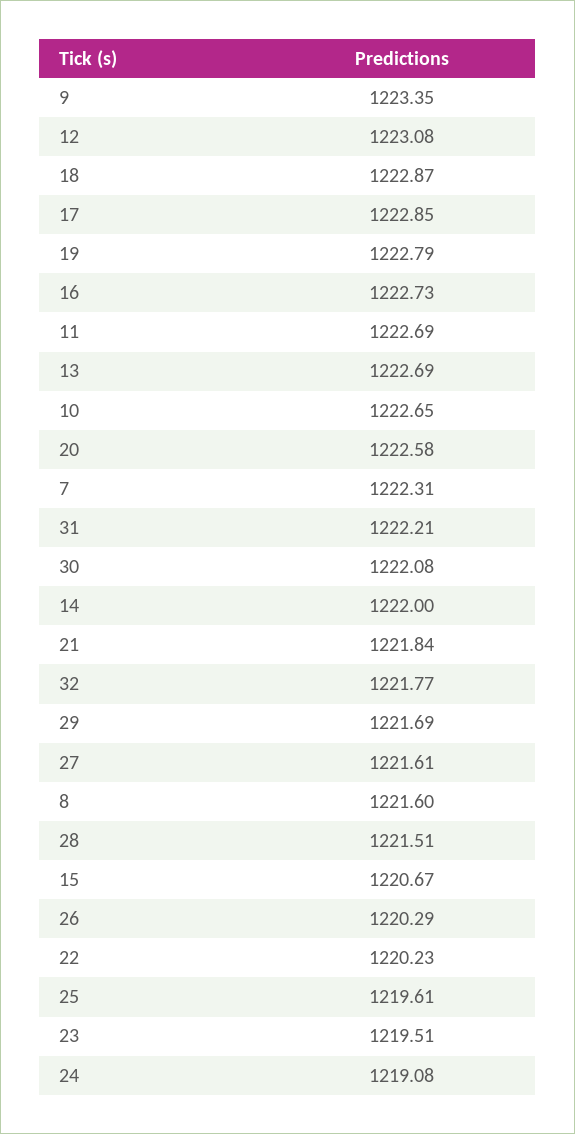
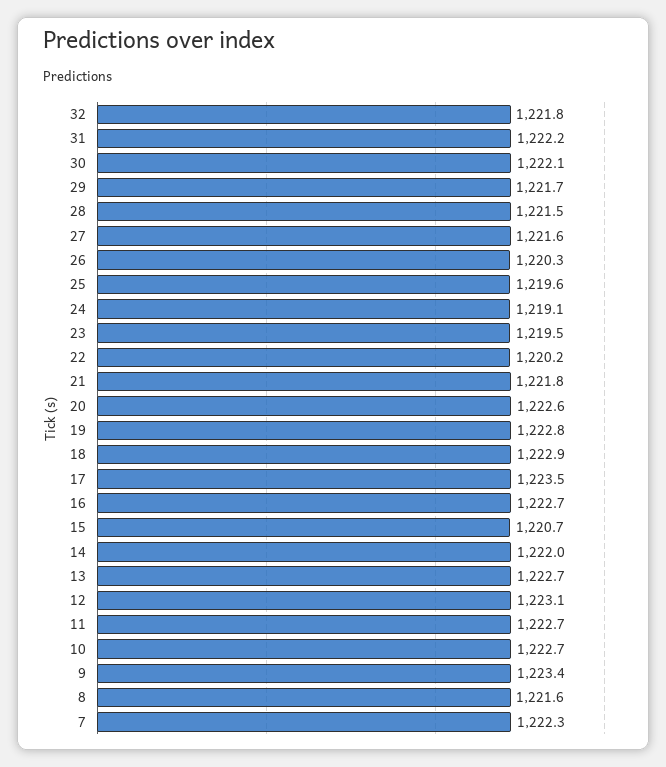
  {
    "9": 1223.35,
    "12": 1223.08,
    "18": 1222.87,
-   "17": 1222.85,
+   "17": 1223.5,
    "19": 1222.79,
    "16": 1222.73,
    "11": 1222.69,
    "13": 1222.69,
    "10": 1222.65,
    "20": 1222.58,
    "7": 1222.31,
    "31": 1222.21,
    "30": 1222.08,
    "14": 1222,
    "21": 1221.84,
    "32": 1221.77,
    "29": 1221.69,
    "27": 1221.61,
    "8": 1221.6,
    "28": 1221.51,
    "15": 1220.67,
    "26": 1220.29,
    "22": 1220.23,
    "25": 1219.61,
    "23": 1219.51,
    "24": 1219.08
  }

